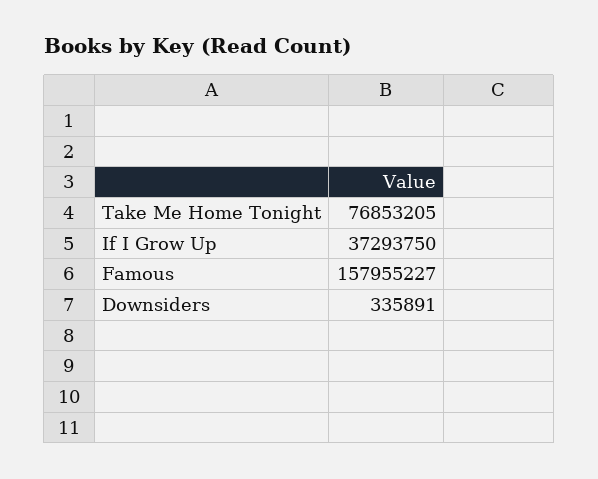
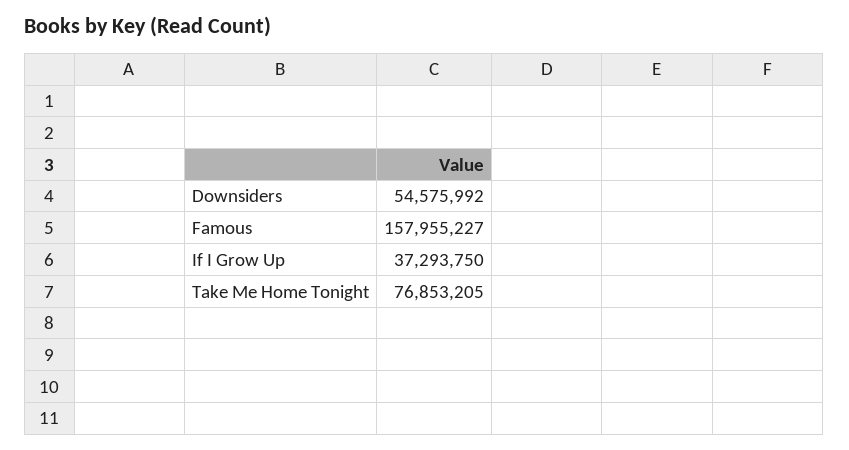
  {
    "Take Me Home Tonight": 76853205,
    "If I Grow Up": 37293750,
    "Famous": 157955227,
-   "Downsiders": 335891
+   "Downsiders": 54575992
  }

